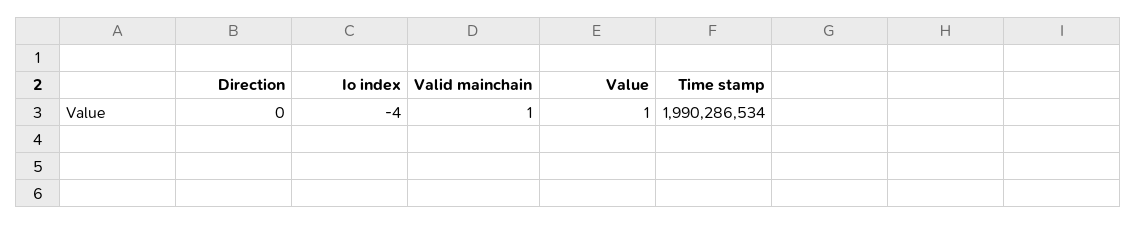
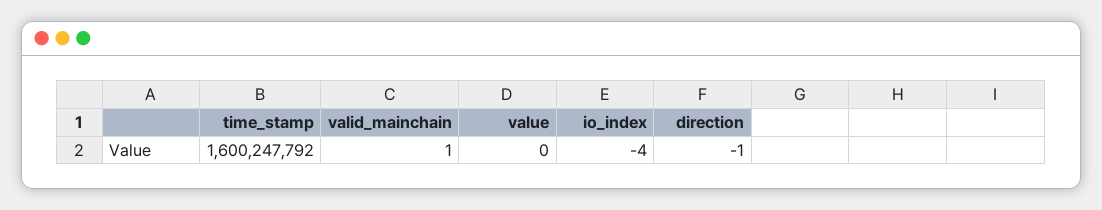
  {
-   "Direction": 0,
+   "Direction": -1,
    "Io index": -4,
    "Valid mainchain": 1,
-   "Value": 1,
+   "Value": 0,
-   "Time stamp": 1990286534
+   "Time stamp": 1600247792
  }

